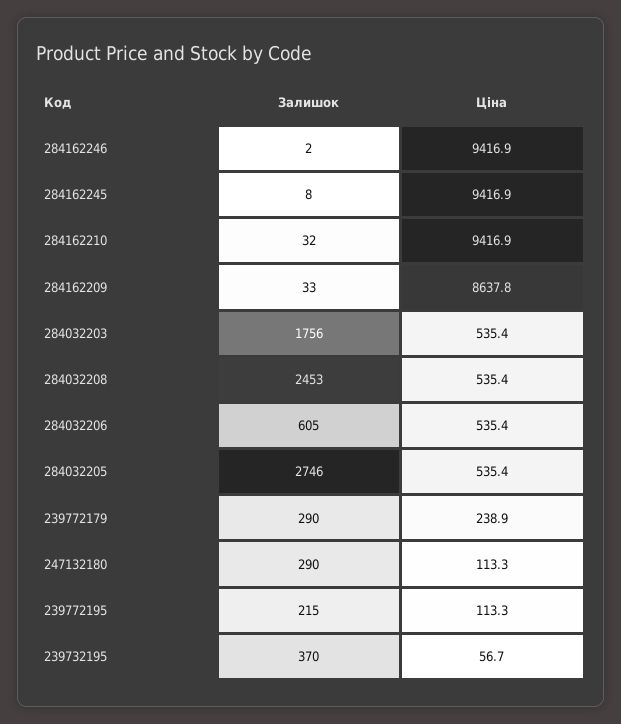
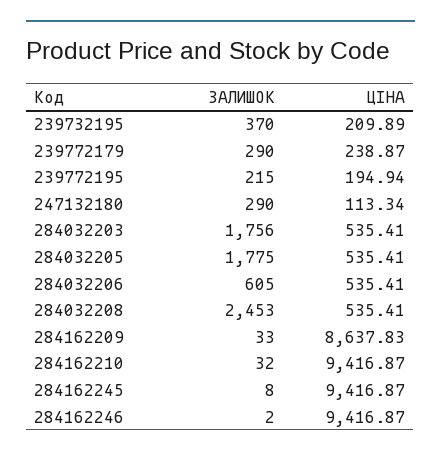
  {
    "Залишок": {
      "284162246": 2,
      "284162245": 8,
      "284162210": 32,
      "284162209": 33,
      "284032203": 1756,
      "284032208": 2453,
      "284032206": 605,
-     "284032205": 2746,
+     "284032205": 1775,
      "239772179": 290,
      "247132180": 290,
      "239772195": 215,
      "239732195": 370
    },
    "Ціна": {
      "284162246": 9416.87,
      "284162245": 9416.87,
      "284162210": 9416.87,
      "284162209": 8637.83,
      "284032203": 535.41,
      "284032208": 535.41,
      "284032206": 535.41,
      "284032205": 535.41,
      "239772179": 238.87,
      "247132180": 113.34,
-     "239772195": 113.3,
+     "239772195": 194.94,
-     "239732195": 56.7
+     "239732195": 209.89
    }
  }

